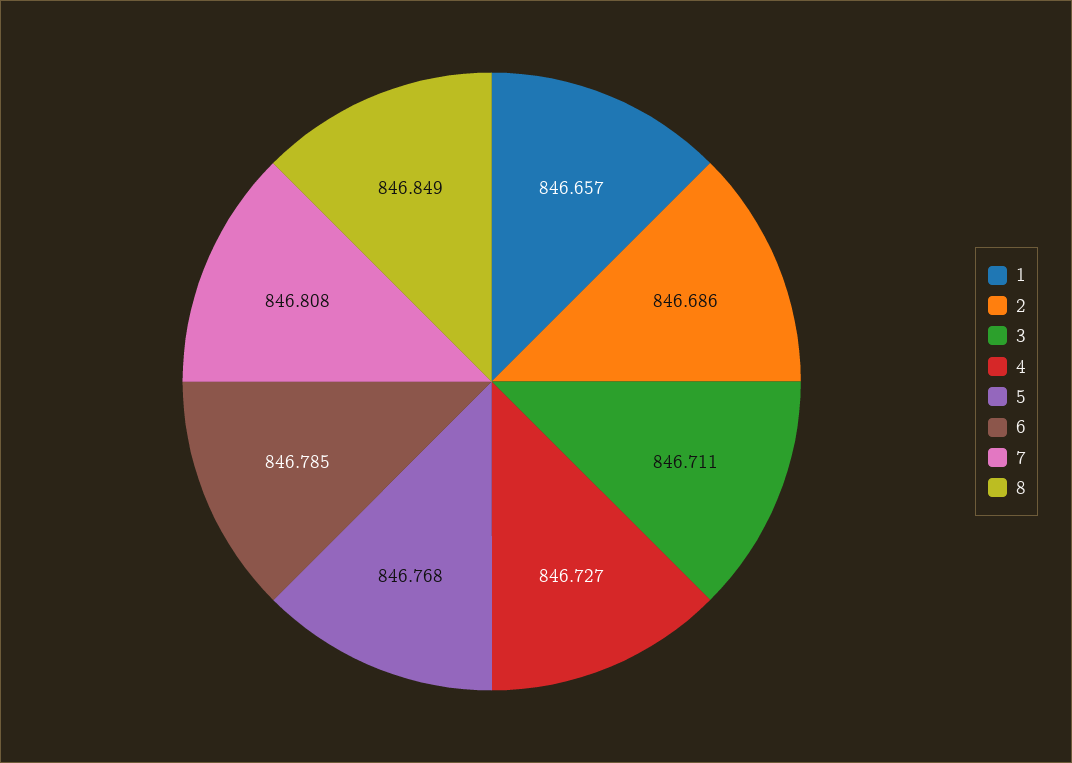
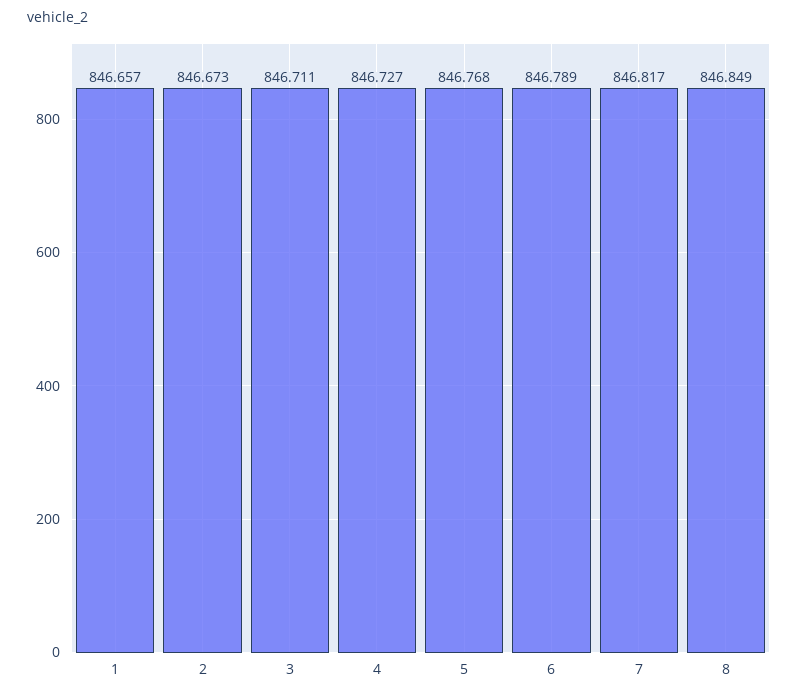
  {
    "1": 846.657,
-   "2": 846.686,
+   "2": 846.673,
    "3": 846.711,
    "4": 846.727,
    "5": 846.768,
-   "6": 846.785,
+   "6": 846.789,
-   "7": 846.808,
+   "7": 846.817,
    "8": 846.849
  }

